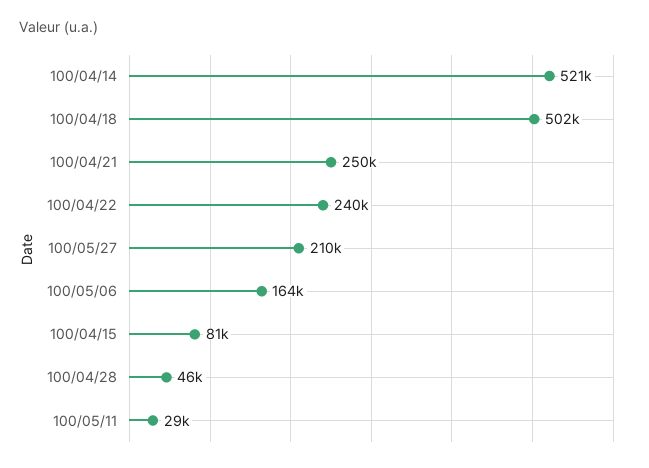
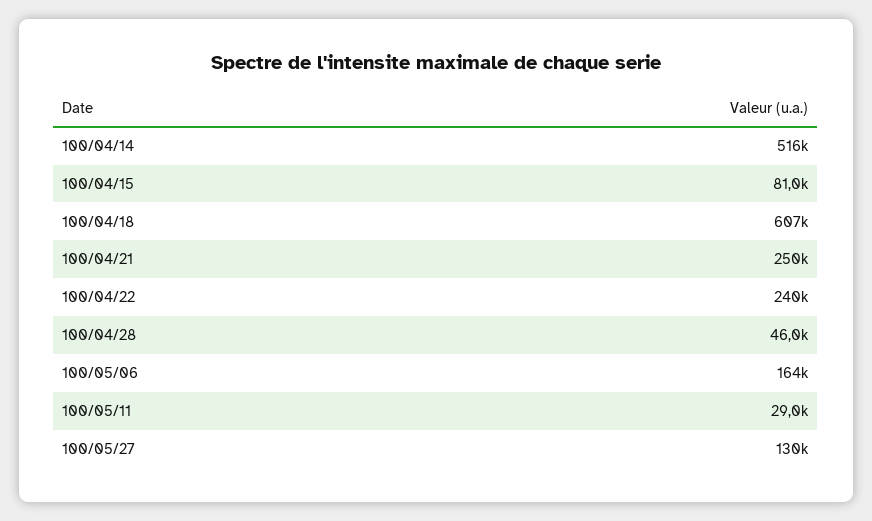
  {
-   "100/04/14": 521000,
+   "100/04/14": 516000,
-   "100/04/18": 502000,
+   "100/04/18": 607000,
    "100/04/21": 250000,
    "100/04/22": 240000,
-   "100/05/27": 210000,
+   "100/05/27": 130000,
    "100/05/06": 164000,
    "100/04/15": 81000,
    "100/04/28": 46000,
    "100/05/11": 29000
  }

